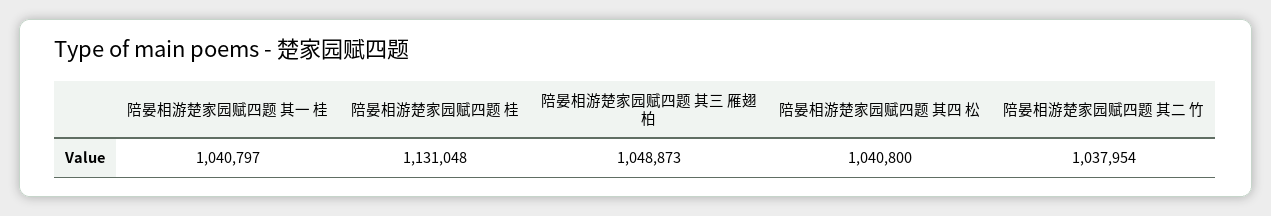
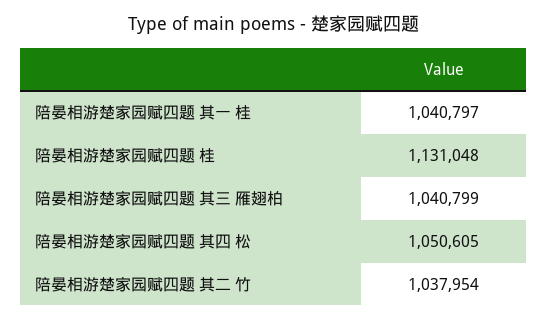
  {
    "陪晏相游楚家园赋四题 其一 桂": 1040797,
    "陪晏相游楚家园赋四题 桂": 1131048,
-   "陪晏相游楚家园赋四题 其三 雁翅柏": 1048873,
+   "陪晏相游楚家园赋四题 其三 雁翅柏": 1040799,
-   "陪晏相游楚家园赋四题 其四 松": 1040800,
+   "陪晏相游楚家园赋四题 其四 松": 1050605,
    "陪晏相游楚家园赋四题 其二 竹": 1037954
  }

